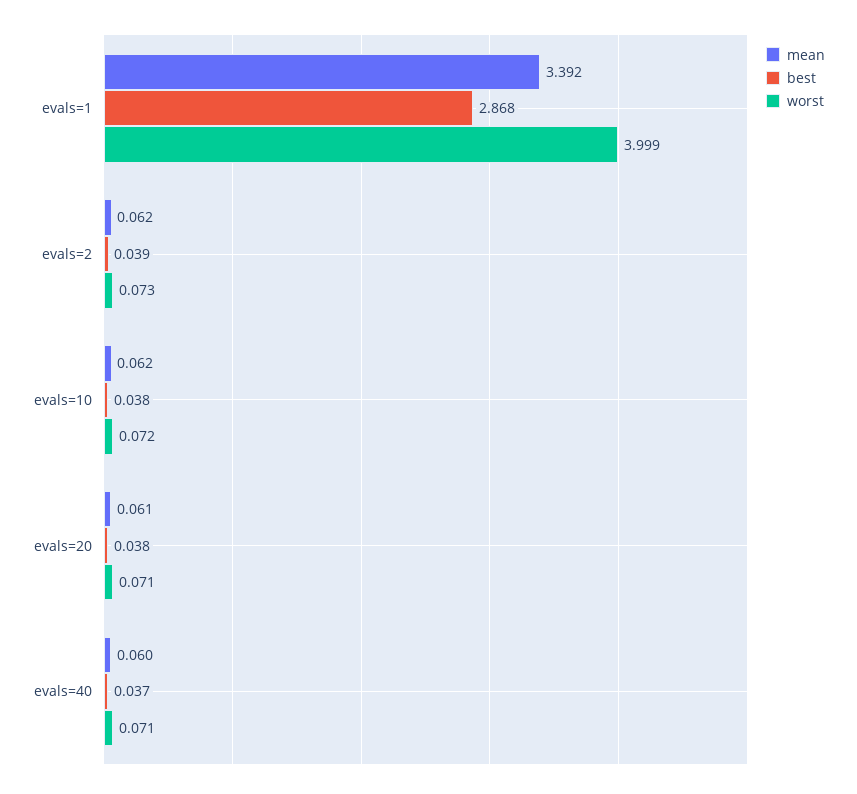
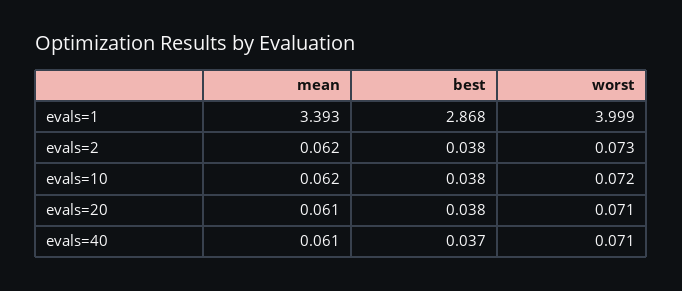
  {
    "mean": {
-     "evals=1": 3.392,
+     "evals=1": 3.393,
      "evals=2": 0.062,
      "evals=10": 0.062,
      "evals=20": 0.061,
-     "evals=40": 0.06
+     "evals=40": 0.061
    },
    "best": {
      "evals=1": 2.868,
-     "evals=2": 0.039,
+     "evals=2": 0.038,
      "evals=10": 0.038,
      "evals=20": 0.038,
      "evals=40": 0.037
    },
    "worst": {
      "evals=1": 3.999,
      "evals=2": 0.073,
      "evals=10": 0.072,
      "evals=20": 0.071,
      "evals=40": 0.071
    }
  }

